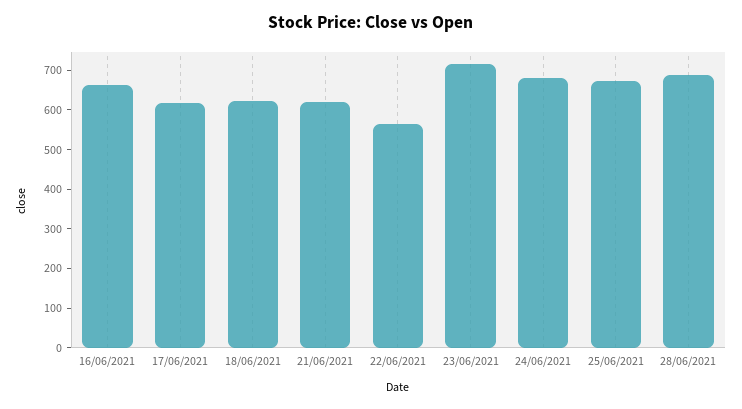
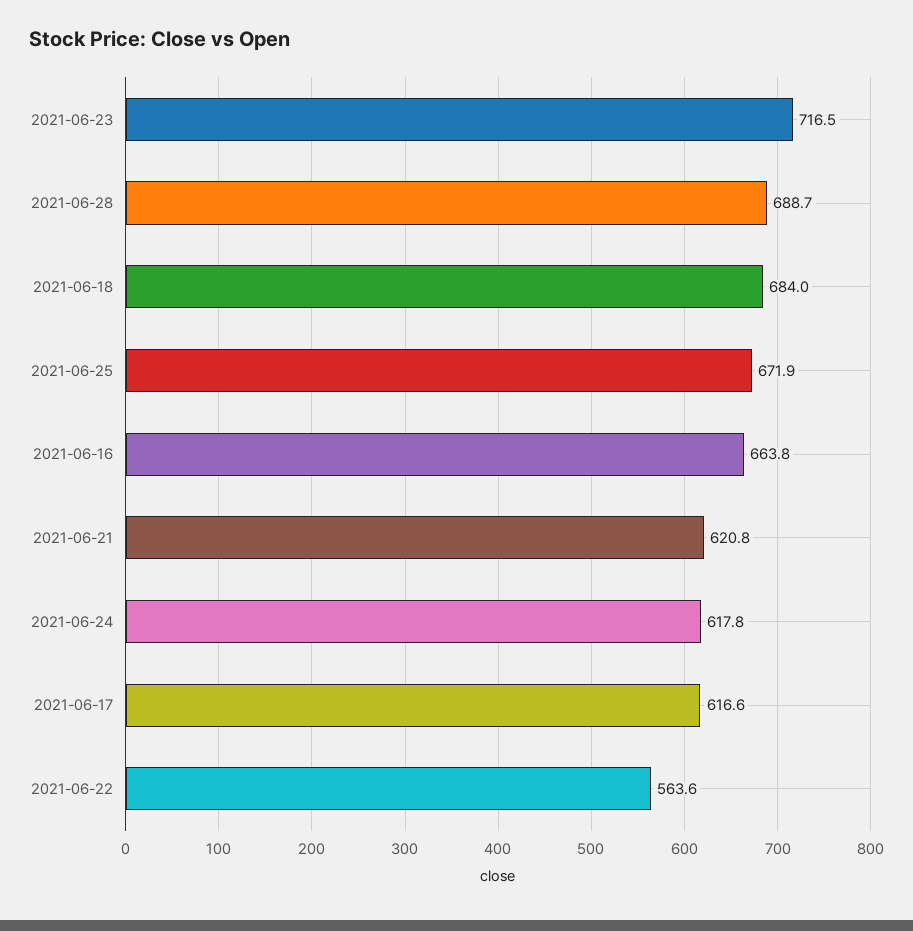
  {
    "16/06/2021": 663.8,
    "17/06/2021": 616.6,
-   "18/06/2021": 625,
+   "18/06/2021": 684,
    "21/06/2021": 620.8,
    "22/06/2021": 563.6,
    "23/06/2021": 716.5,
-   "24/06/2021": 675,
+   "24/06/2021": 617.8,
    "25/06/2021": 671.9,
    "28/06/2021": 688.7
  }

